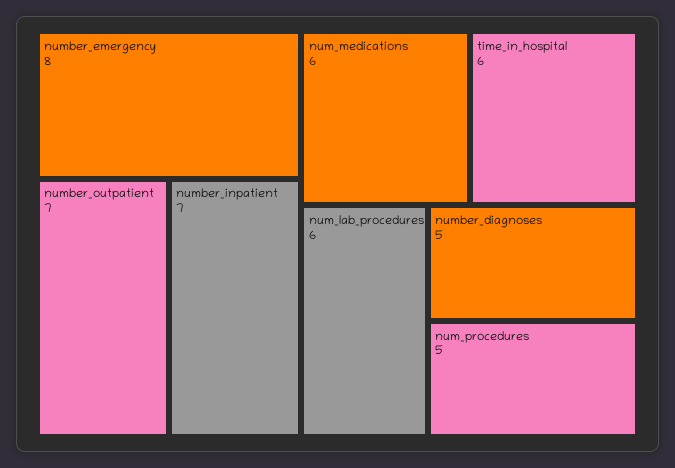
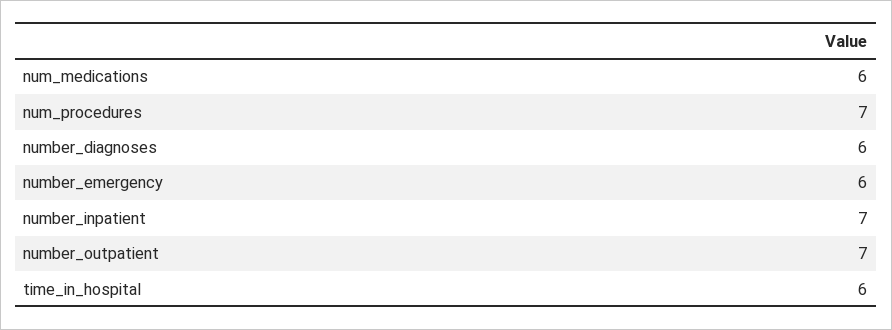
  {
-   "number_emergency": 8,
+   "number_emergency": 6,
    "number_outpatient": 7,
    "number_inpatient": 7,
    "num_medications": 6,
    "time_in_hospital": 6,
-   "num_lab_procedures": 6,
-   "number_diagnoses": 5,
+   "number_diagnoses": 6,
-   "num_procedures": 5
+   "num_procedures": 7
  }

